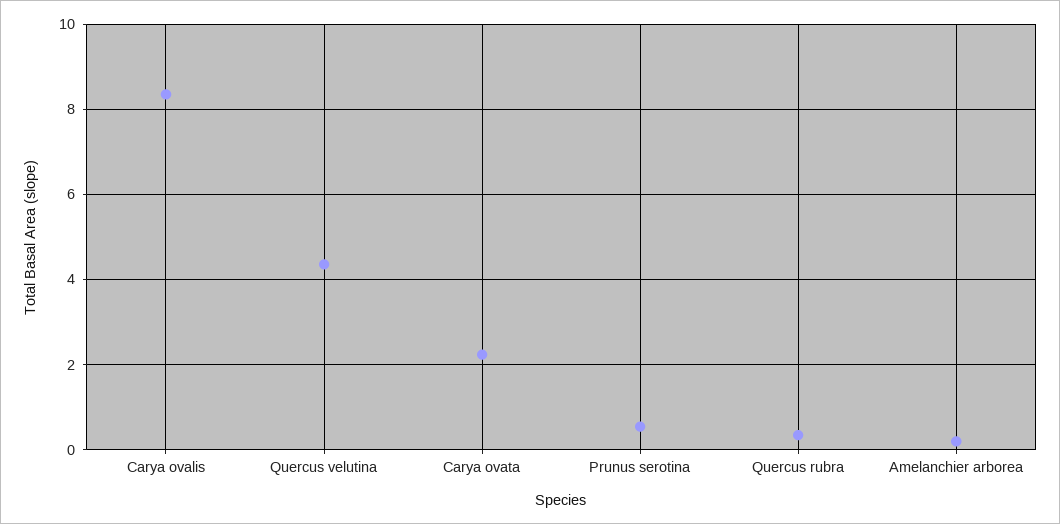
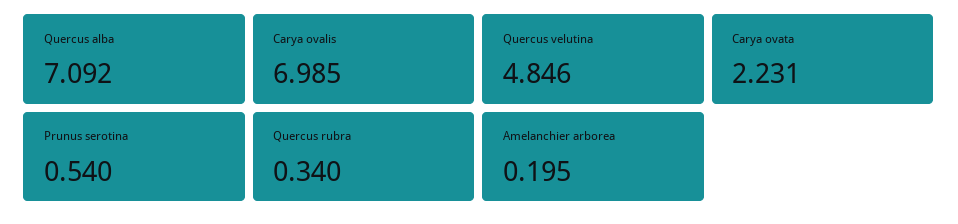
  {
-   "Carya ovalis": 8.4,
+   "Carya ovalis": 6.985,
-   "Quercus velutina": 4.4,
+   "Quercus velutina": 4.846,
    "Carya ovata": 2.231,
    "Prunus serotina": 0.54,
    "Quercus rubra": 0.34,
-   "Amelanchier arborea": 0.195
+   "Amelanchier arborea": 0.195,
+   "Quercus alba": 7.092
  }

